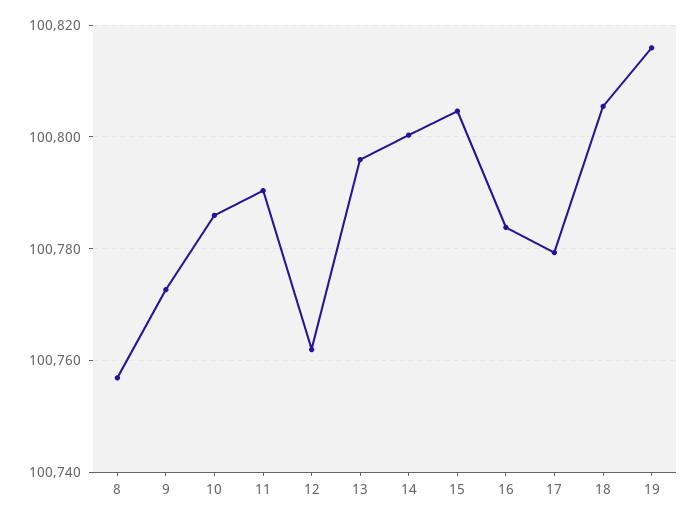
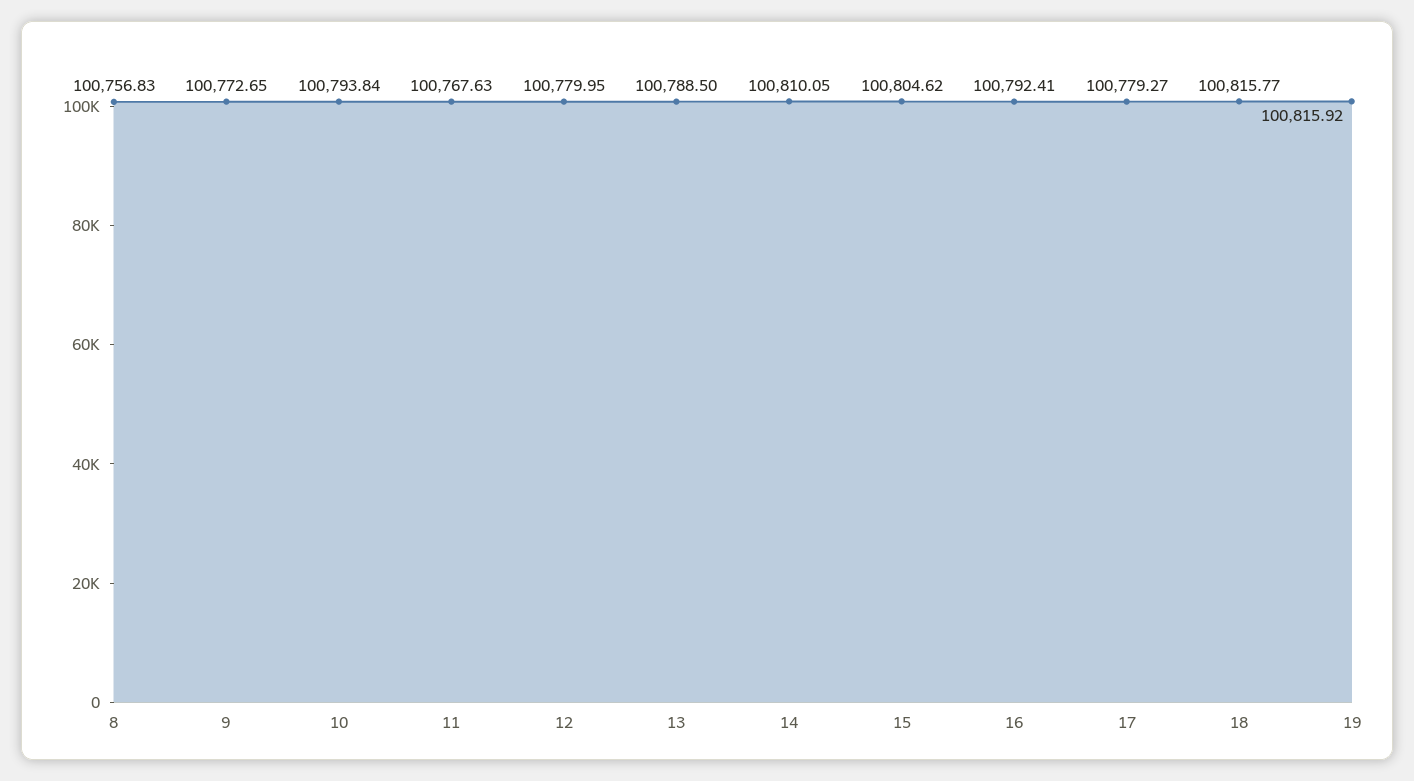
  {
    "8": 100756.83,
    "9": 100772.65,
-   "10": 100786,
+   "10": 100793.84,
-   "11": 100790,
+   "11": 100767.63,
-   "12": 100762,
+   "12": 100779.95,
-   "13": 100796,
+   "13": 100788.5,
-   "14": 100800,
+   "14": 100810.05,
    "15": 100804.62,
-   "16": 100784,
+   "16": 100792.41,
    "17": 100779.27,
-   "18": 100806,
+   "18": 100815.77,
    "19": 100815.92
  }

